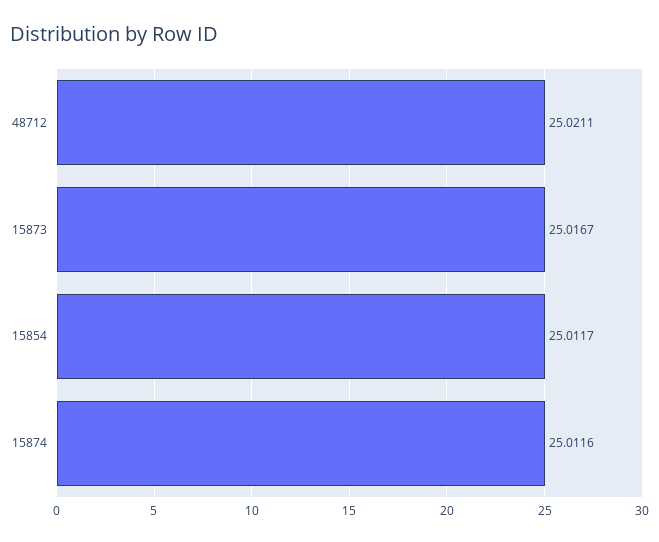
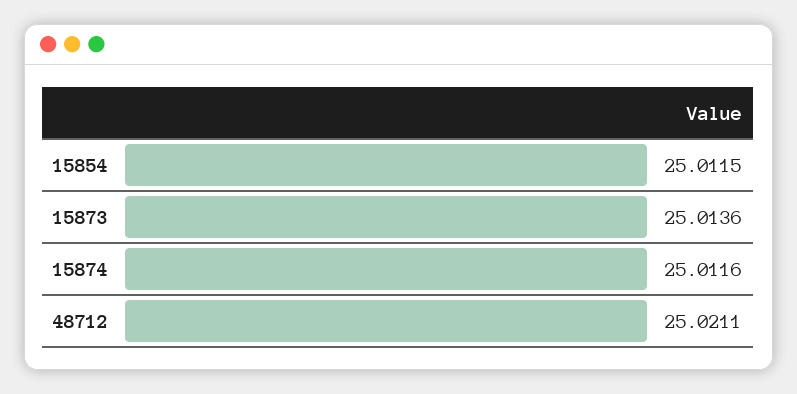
  {
    "48712": 25.0211,
-   "15873": 25.0167,
+   "15873": 25.0136,
-   "15854": 25.0117,
+   "15854": 25.0115,
    "15874": 25.0116
  }

